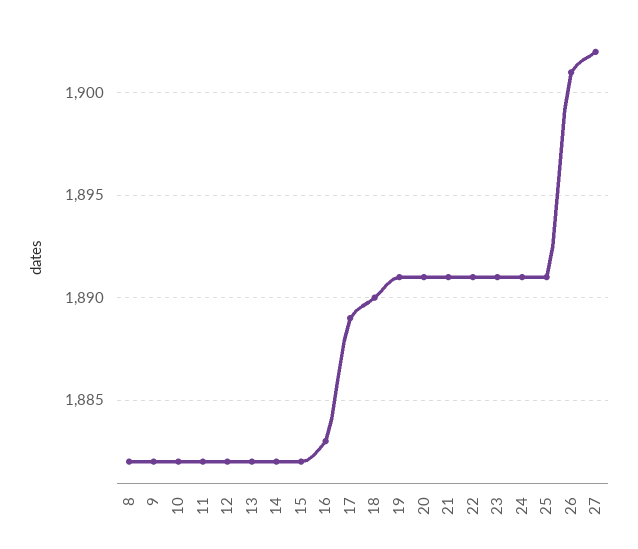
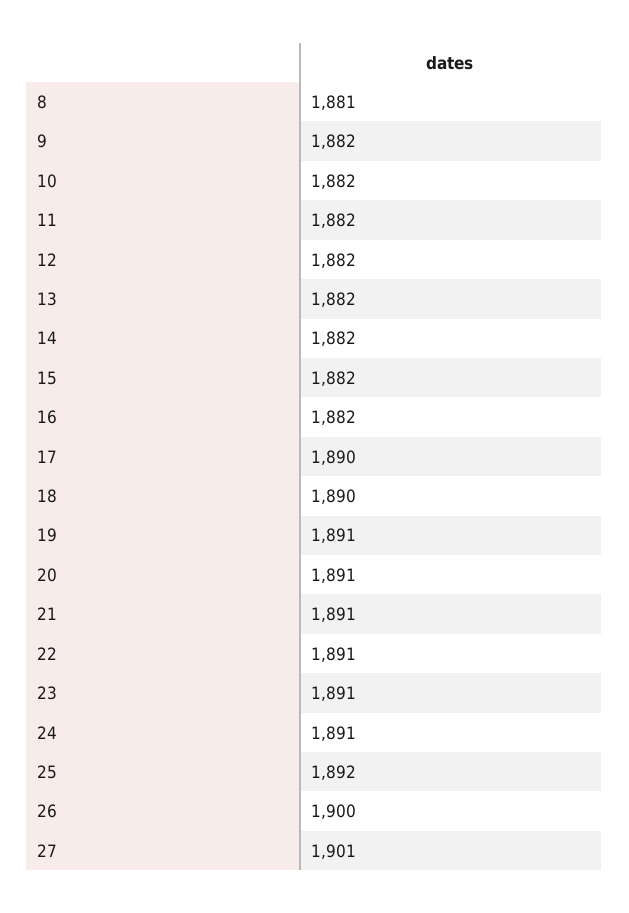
  {
-   "8": 1882,
+   "8": 1881,
    "9": 1882,
    "10": 1882,
    "11": 1882,
    "12": 1882,
    "13": 1882,
    "14": 1882,
    "15": 1882,
-   "16": 1883,
+   "16": 1882,
-   "17": 1889,
+   "17": 1890,
    "18": 1890,
    "19": 1891,
    "20": 1891,
    "21": 1891,
    "22": 1891,
    "23": 1891,
    "24": 1891,
-   "25": 1891,
+   "25": 1892,
-   "26": 1901,
+   "26": 1900,
-   "27": 1902
+   "27": 1901
  }

